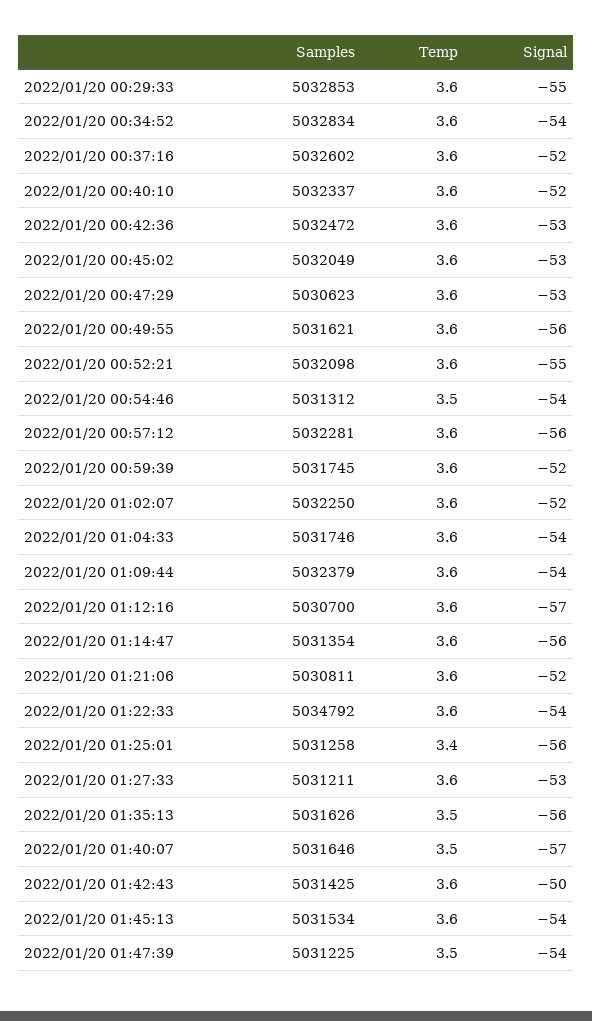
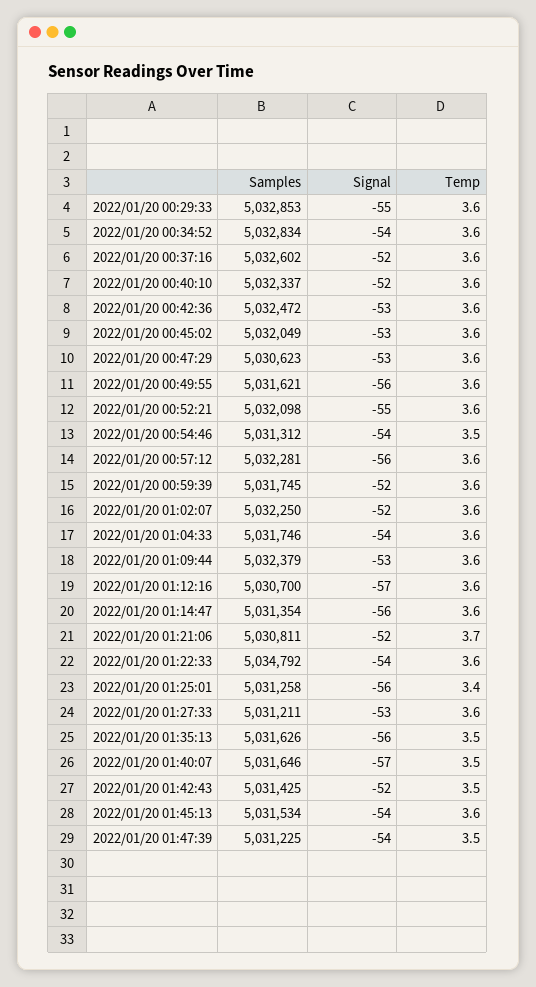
  {
    "Samples": {
      "2022/01/20 00:29:33": 5032853,
      "2022/01/20 00:34:52": 5032834,
      "2022/01/20 00:37:16": 5032602,
      "2022/01/20 00:40:10": 5032337,
      "2022/01/20 00:42:36": 5032472,
      "2022/01/20 00:45:02": 5032049,
      "2022/01/20 00:47:29": 5030623,
      "2022/01/20 00:49:55": 5031621,
      "2022/01/20 00:52:21": 5032098,
      "2022/01/20 00:54:46": 5031312,
      "2022/01/20 00:57:12": 5032281,
      "2022/01/20 00:59:39": 5031745,
      "2022/01/20 01:02:07": 5032250,
      "2022/01/20 01:04:33": 5031746,
      "2022/01/20 01:09:44": 5032379,
      "2022/01/20 01:12:16": 5030700,
      "2022/01/20 01:14:47": 5031354,
      "2022/01/20 01:21:06": 5030811,
      "2022/01/20 01:22:33": 5034792,
      "2022/01/20 01:25:01": 5031258,
      "2022/01/20 01:27:33": 5031211,
      "2022/01/20 01:35:13": 5031626,
      "2022/01/20 01:40:07": 5031646,
      "2022/01/20 01:42:43": 5031425,
      "2022/01/20 01:45:13": 5031534,
      "2022/01/20 01:47:39": 5031225
    },
    "Temp": {
      "2022/01/20 00:29:33": 3.6,
      "2022/01/20 00:34:52": 3.6,
      "2022/01/20 00:37:16": 3.6,
      "2022/01/20 00:40:10": 3.6,
      "2022/01/20 00:42:36": 3.6,
      "2022/01/20 00:45:02": 3.6,
      "2022/01/20 00:47:29": 3.6,
      "2022/01/20 00:49:55": 3.6,
      "2022/01/20 00:52:21": 3.6,
      "2022/01/20 00:54:46": 3.5,
      "2022/01/20 00:57:12": 3.6,
      "2022/01/20 00:59:39": 3.6,
      "2022/01/20 01:02:07": 3.6,
      "2022/01/20 01:04:33": 3.6,
      "2022/01/20 01:09:44": 3.6,
      "2022/01/20 01:12:16": 3.6,
      "2022/01/20 01:14:47": 3.6,
-     "2022/01/20 01:21:06": 3.6,
+     "2022/01/20 01:21:06": 3.7,
      "2022/01/20 01:22:33": 3.6,
      "2022/01/20 01:25:01": 3.4,
      "2022/01/20 01:27:33": 3.6,
      "2022/01/20 01:35:13": 3.5,
      "2022/01/20 01:40:07": 3.5,
-     "2022/01/20 01:42:43": 3.6,
+     "2022/01/20 01:42:43": 3.5,
      "2022/01/20 01:45:13": 3.6,
      "2022/01/20 01:47:39": 3.5
    },
    "Signal": {
      "2022/01/20 00:29:33": -55,
      "2022/01/20 00:34:52": -54,
      "2022/01/20 00:37:16": -52,
      "2022/01/20 00:40:10": -52,
      "2022/01/20 00:42:36": -53,
      "2022/01/20 00:45:02": -53,
      "2022/01/20 00:47:29": -53,
      "2022/01/20 00:49:55": -56,
      "2022/01/20 00:52:21": -55,
      "2022/01/20 00:54:46": -54,
      "2022/01/20 00:57:12": -56,
      "2022/01/20 00:59:39": -52,
      "2022/01/20 01:02:07": -52,
      "2022/01/20 01:04:33": -54,
-     "2022/01/20 01:09:44": -54,
+     "2022/01/20 01:09:44": -53,
      "2022/01/20 01:12:16": -57,
      "2022/01/20 01:14:47": -56,
      "2022/01/20 01:21:06": -52,
      "2022/01/20 01:22:33": -54,
      "2022/01/20 01:25:01": -56,
      "2022/01/20 01:27:33": -53,
      "2022/01/20 01:35:13": -56,
      "2022/01/20 01:40:07": -57,
-     "2022/01/20 01:42:43": -50,
+     "2022/01/20 01:42:43": -52,
      "2022/01/20 01:45:13": -54,
      "2022/01/20 01:47:39": -54
    }
  }

